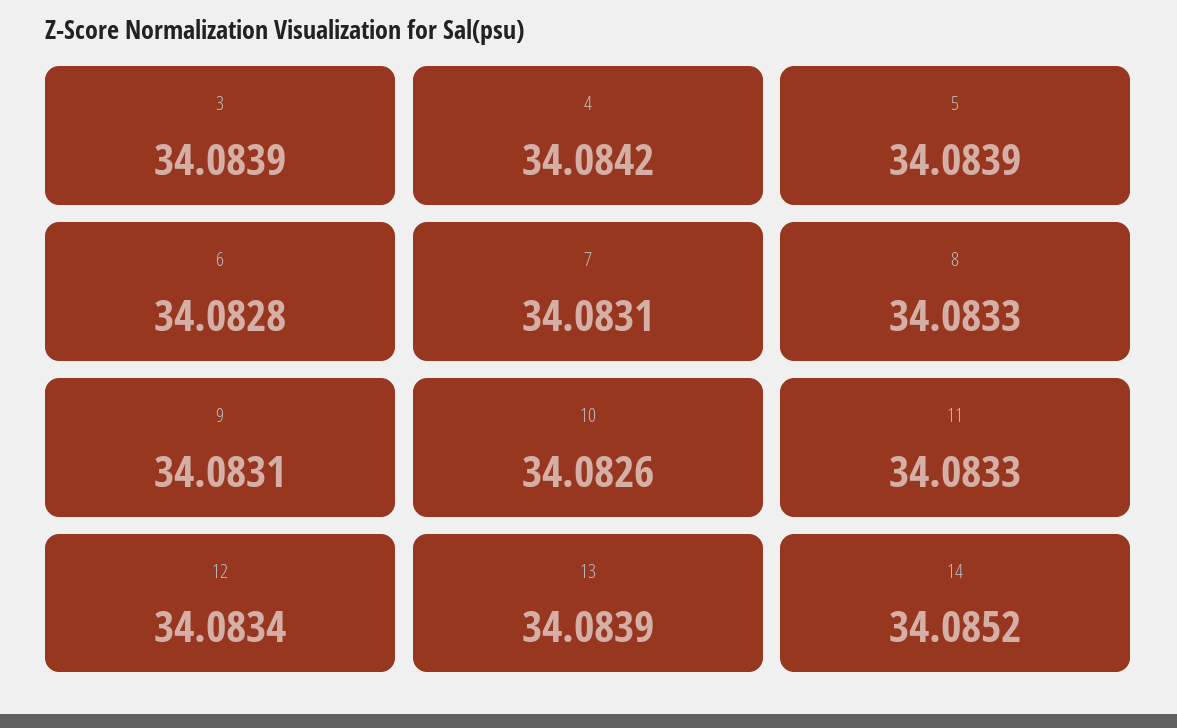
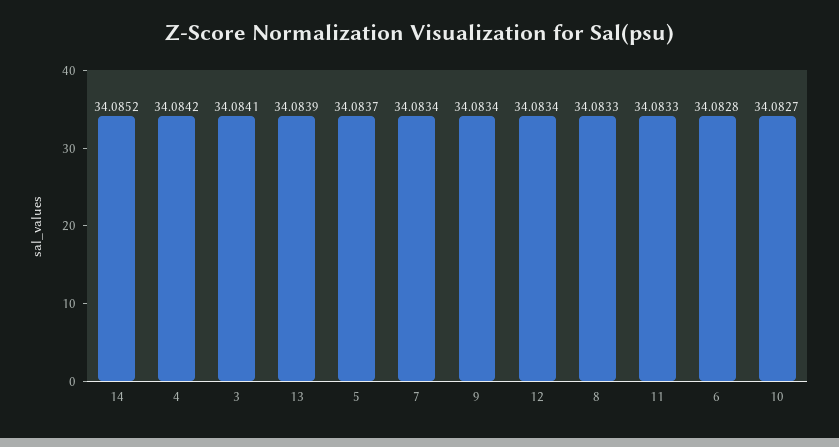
  {
-   "3": 34.0839,
+   "3": 34.0841,
    "4": 34.0842,
-   "5": 34.0839,
+   "5": 34.0837,
    "6": 34.0828,
-   "7": 34.0831,
+   "7": 34.0834,
    "8": 34.0833,
-   "9": 34.0831,
+   "9": 34.0834,
-   "10": 34.0826,
+   "10": 34.0827,
    "11": 34.0833,
    "12": 34.0834,
    "13": 34.0839,
    "14": 34.0852
  }

